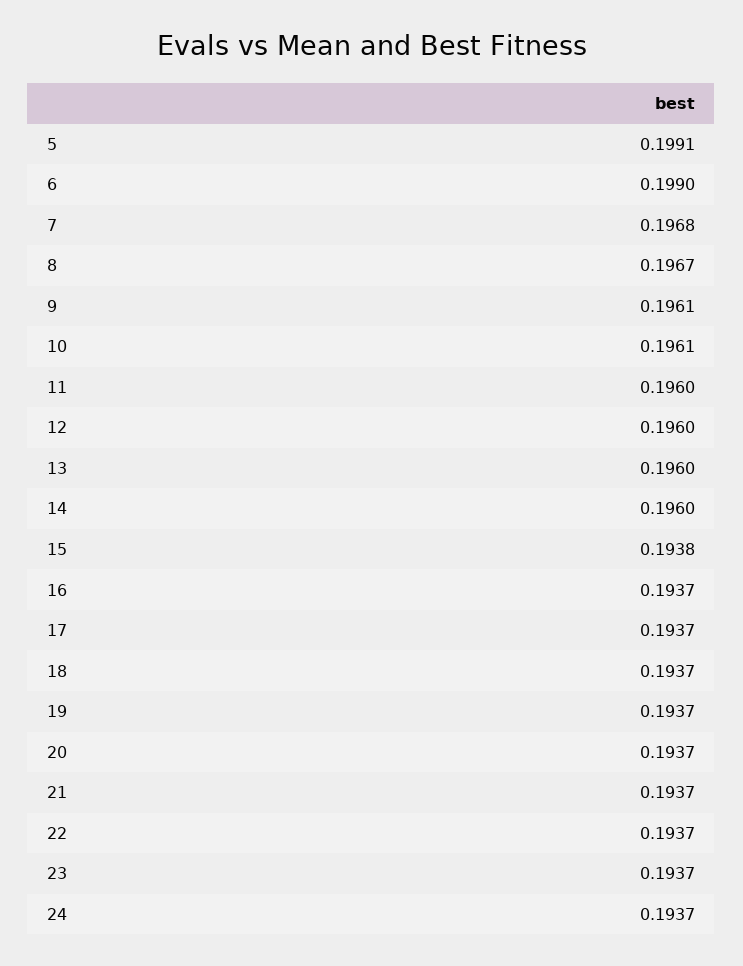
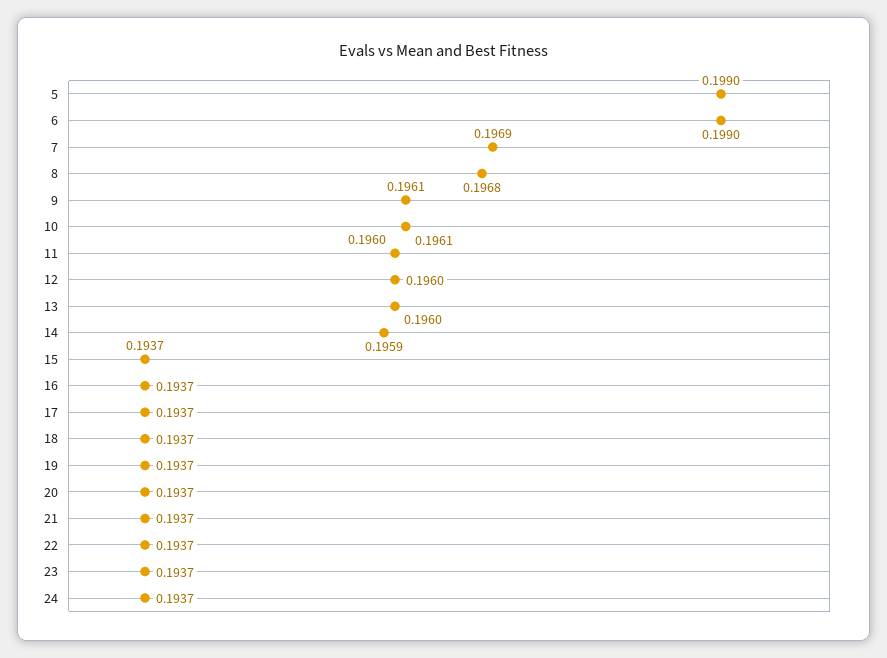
  {
-   "5": 0.1991,
+   "5": 0.199,
    "6": 0.199,
-   "7": 0.1968,
+   "7": 0.1969,
-   "8": 0.1967,
+   "8": 0.1968,
    "9": 0.1961,
    "10": 0.1961,
    "11": 0.196,
    "12": 0.196,
    "13": 0.196,
-   "14": 0.196,
+   "14": 0.1959,
-   "15": 0.1938,
+   "15": 0.1937,
    "16": 0.1937,
    "17": 0.1937,
    "18": 0.1937,
    "19": 0.1937,
    "20": 0.1937,
    "21": 0.1937,
    "22": 0.1937,
    "23": 0.1937,
    "24": 0.1937
  }

